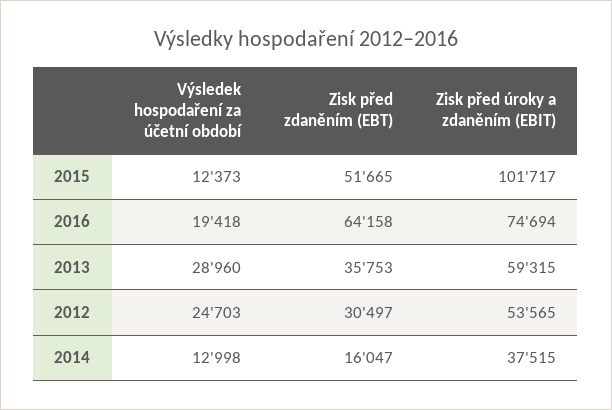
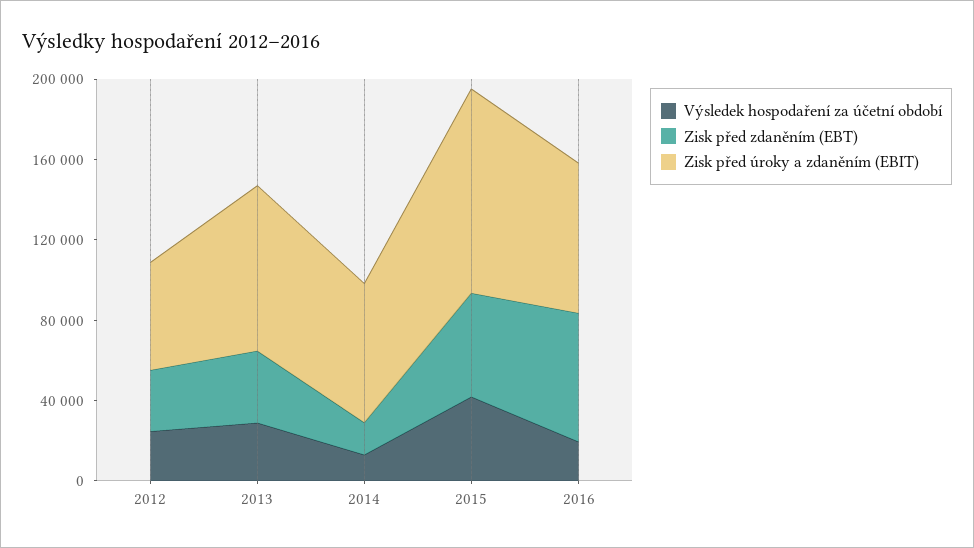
  {
    "Výsledek hospodaření za účetní období": {
-     "2015": 12373,
+     "2015": 40000,
      "2016": 19418,
      "2013": 28960,
      "2012": 24703,
      "2014": 12998
    },
    "Zisk před zdaněním (EBT)": {
      "2015": 51665,
      "2016": 64158,
      "2013": 35753,
      "2012": 30497,
      "2014": 16047
    },
    "Zisk před úroky a zdaněním (EBIT)": {
      "2015": 101717,
      "2016": 74694,
-     "2013": 59315,
+     "2013": 80000,
      "2012": 53565,
-     "2014": 37515
+     "2014": 70000
    }
  }

